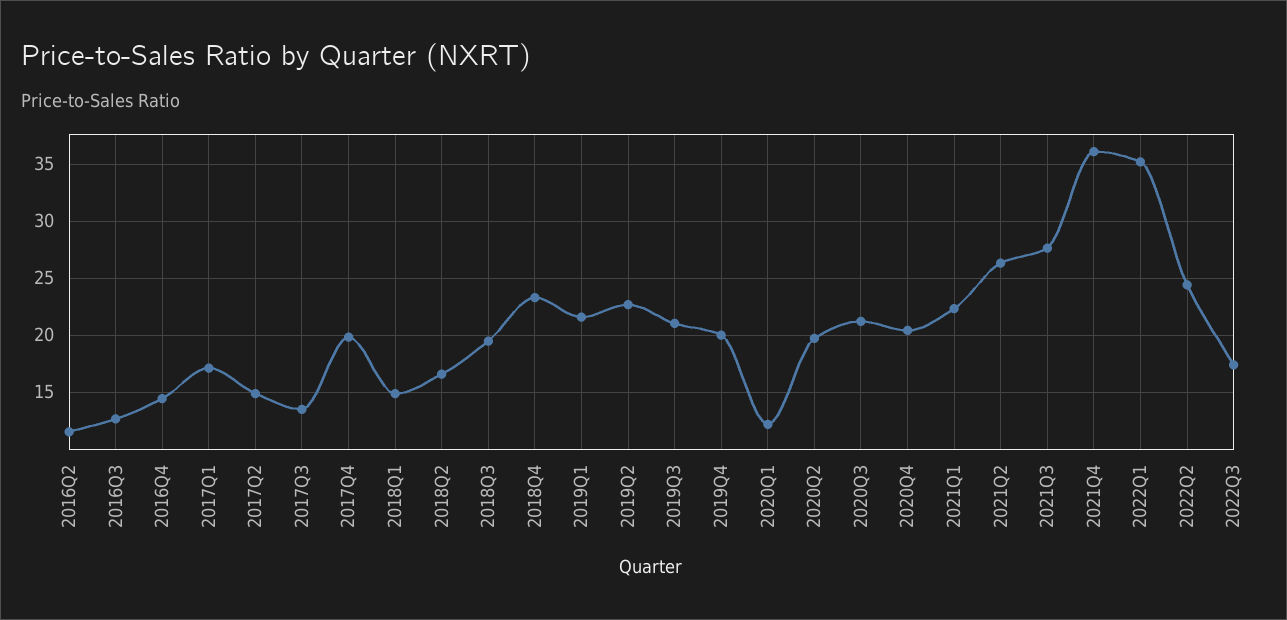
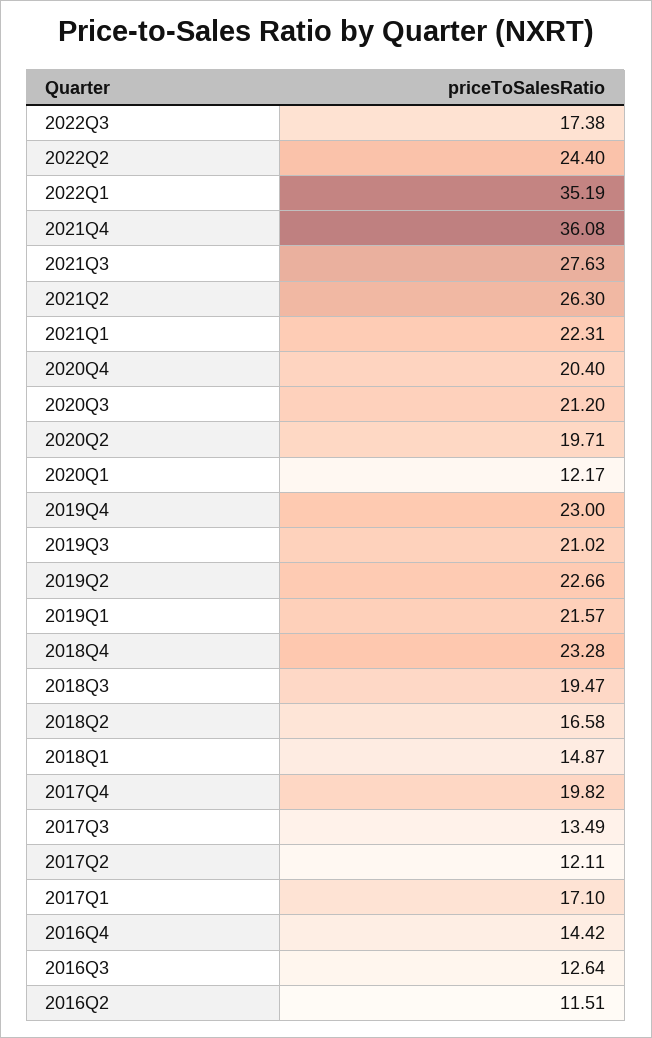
  {
    "2016Q2": 11.51,
    "2016Q3": 12.64,
    "2016Q4": 14.42,
    "2017Q1": 17.1,
-   "2017Q2": 15,
+   "2017Q2": 12.11,
    "2017Q3": 13.49,
    "2017Q4": 19.82,
    "2018Q1": 14.87,
    "2018Q2": 16.58,
    "2018Q3": 19.47,
    "2018Q4": 23.28,
    "2019Q1": 21.57,
    "2019Q2": 22.66,
    "2019Q3": 21.02,
-   "2019Q4": 20,
+   "2019Q4": 23,
    "2020Q1": 12.17,
    "2020Q2": 19.71,
    "2020Q3": 21.2,
    "2020Q4": 20.4,
    "2021Q1": 22.31,
    "2021Q2": 26.3,
    "2021Q3": 27.63,
    "2021Q4": 36.08,
    "2022Q1": 35.19,
    "2022Q2": 24.4,
    "2022Q3": 17.38
  }

